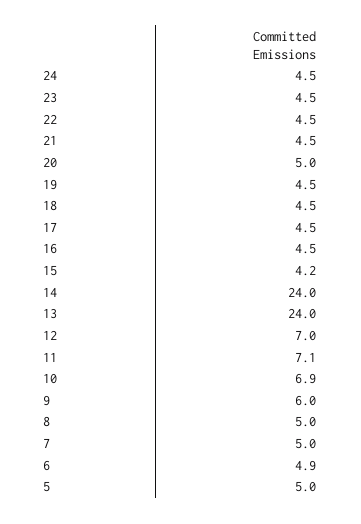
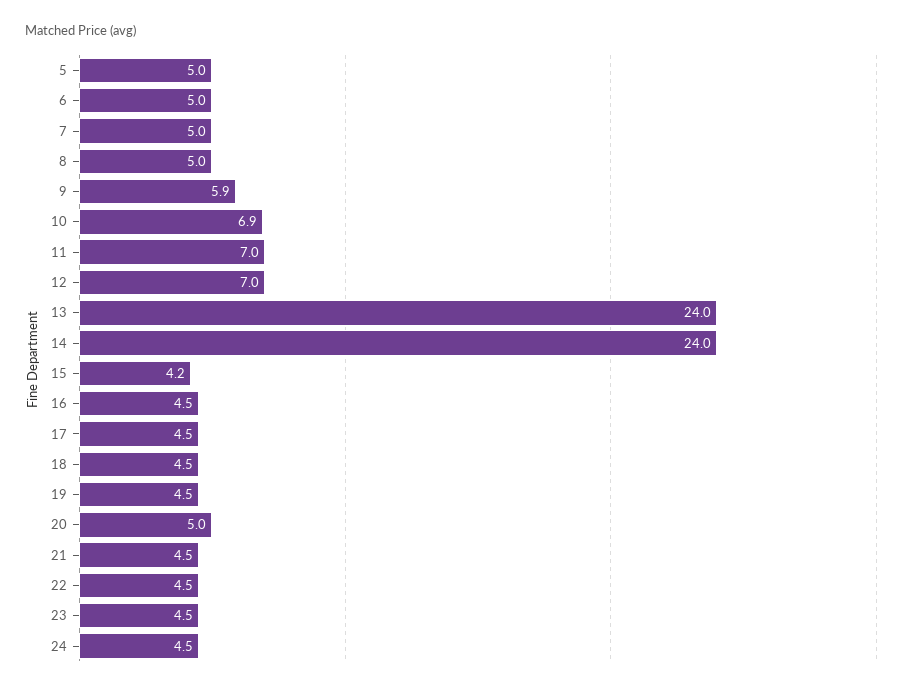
  {
    "24": 4.5,
    "23": 4.5,
    "22": 4.5,
    "21": 4.5,
    "20": 5,
    "19": 4.5,
    "18": 4.5,
    "17": 4.5,
    "16": 4.5,
    "15": 4.2,
    "14": 24,
    "13": 24,
    "12": 7,
-   "11": 7.1,
+   "11": 7,
    "10": 6.9,
-   "9": 6,
+   "9": 5.9,
    "8": 5,
    "7": 5,
-   "6": 4.9,
+   "6": 5,
    "5": 5
  }

